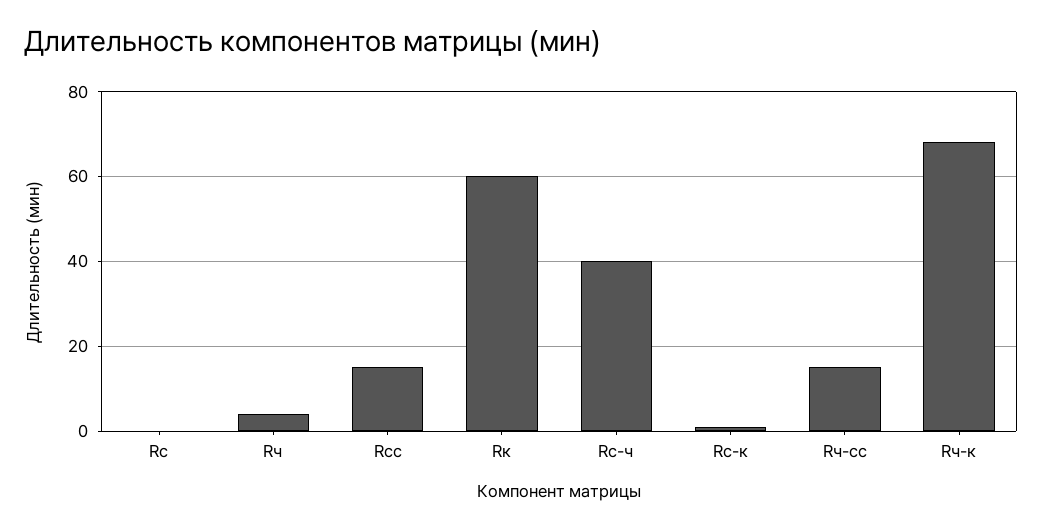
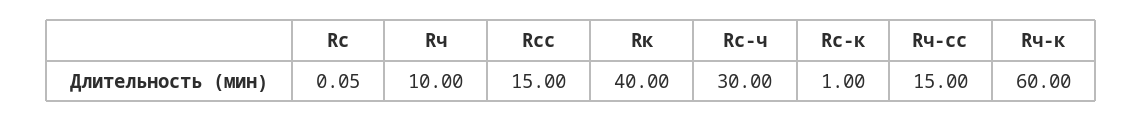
  {
    "Rc": 0.05,
-   "Rч": 4,
+   "Rч": 10,
    "Rсс": 15,
-   "Rк": 60,
+   "Rк": 40,
-   "Rc-ч": 40,
+   "Rc-ч": 30,
    "Rс-к": 1,
    "Rч-сс": 15,
-   "Rч-к": 68
+   "Rч-к": 60
  }

